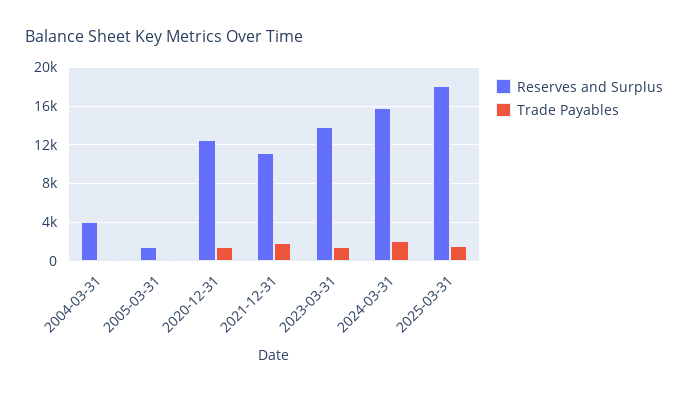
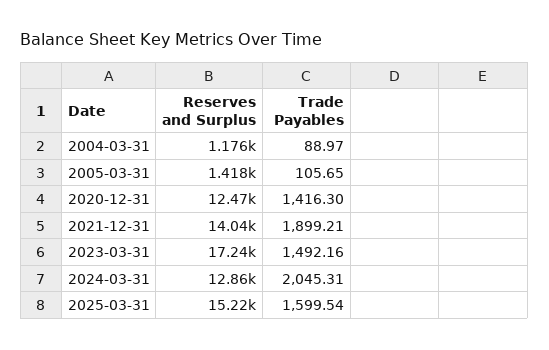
  {
    "Reserves and Surplus": {
-     "2004-03-31": 4000,
+     "2004-03-31": 1176,
      "2005-03-31": 1418,
      "2020-12-31": 12470,
-     "2021-12-31": 11000,
+     "2021-12-31": 14040,
-     "2023-03-31": 14000,
+     "2023-03-31": 17240,
-     "2024-03-31": 16000,
+     "2024-03-31": 12860,
-     "2025-03-31": 18000
+     "2025-03-31": 15220
    },
    "Trade Payables": {
      "2004-03-31": 88.97,
      "2005-03-31": 105.65,
      "2020-12-31": 1416.3,
      "2021-12-31": 1899.21,
      "2023-03-31": 1492.16,
      "2024-03-31": 2045.31,
      "2025-03-31": 1599.54
    }
  }

